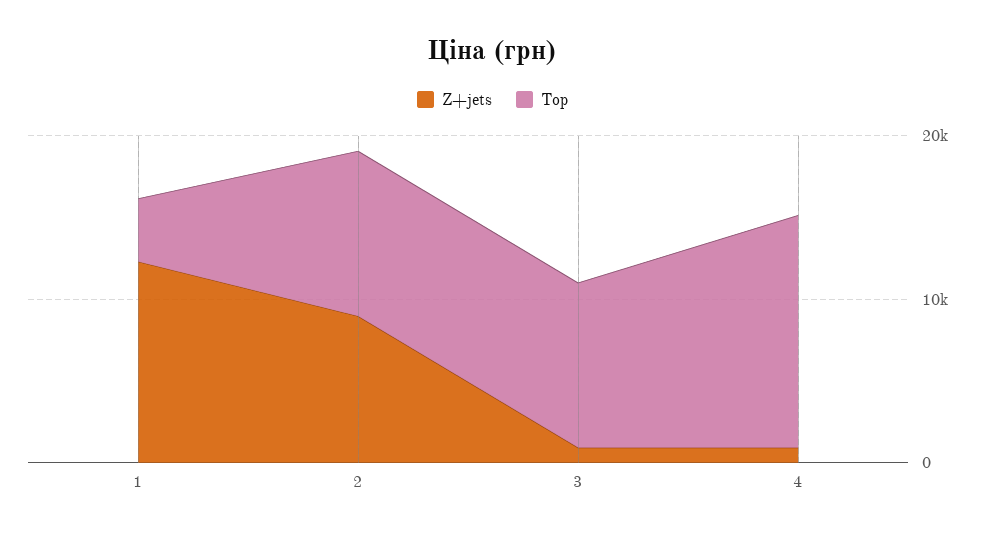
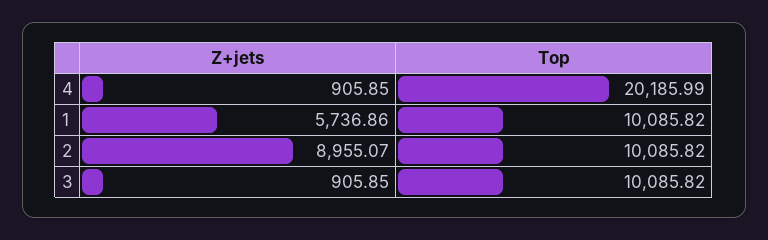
  {
    "Z+jets": {
-     "1": 12000,
+     "1": 5736.86,
      "2": 8955.07,
      "3": 905.85,
      "4": 905.85
    },
    "Top": {
-     "1": 4000,
+     "1": 10085.82,
      "2": 10085.82,
      "3": 10085.82,
-     "4": 14000
+     "4": 20185.99
    }
  }

